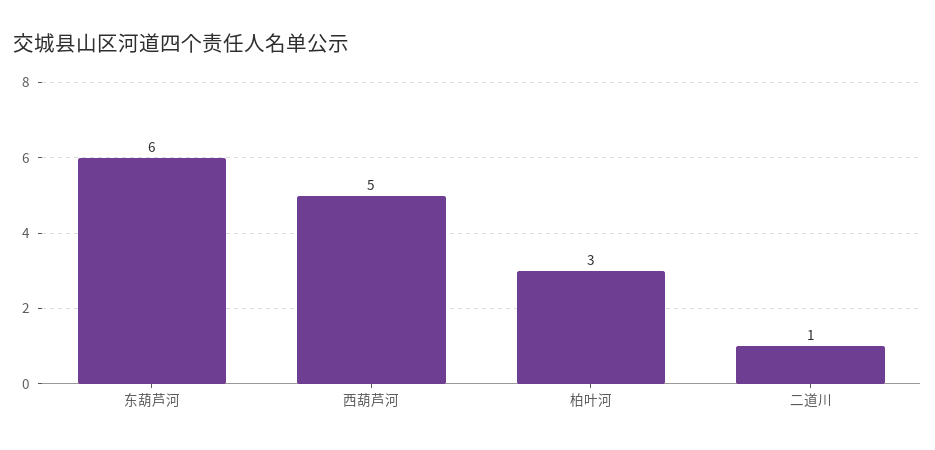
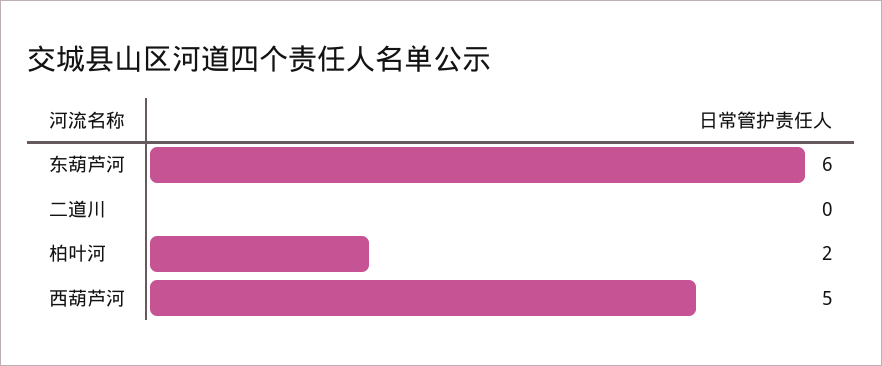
  {
    "东葫芦河": 6,
    "西葫芦河": 5,
-   "柏叶河": 3,
+   "柏叶河": 2,
-   "二道川": 1
+   "二道川": 0
  }

